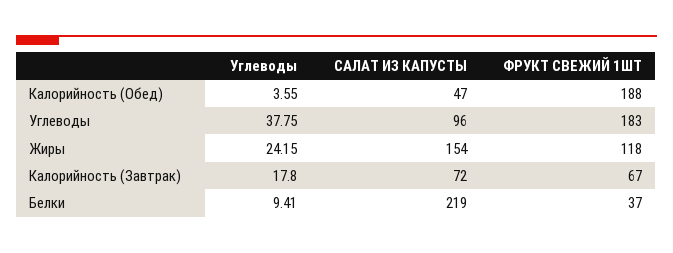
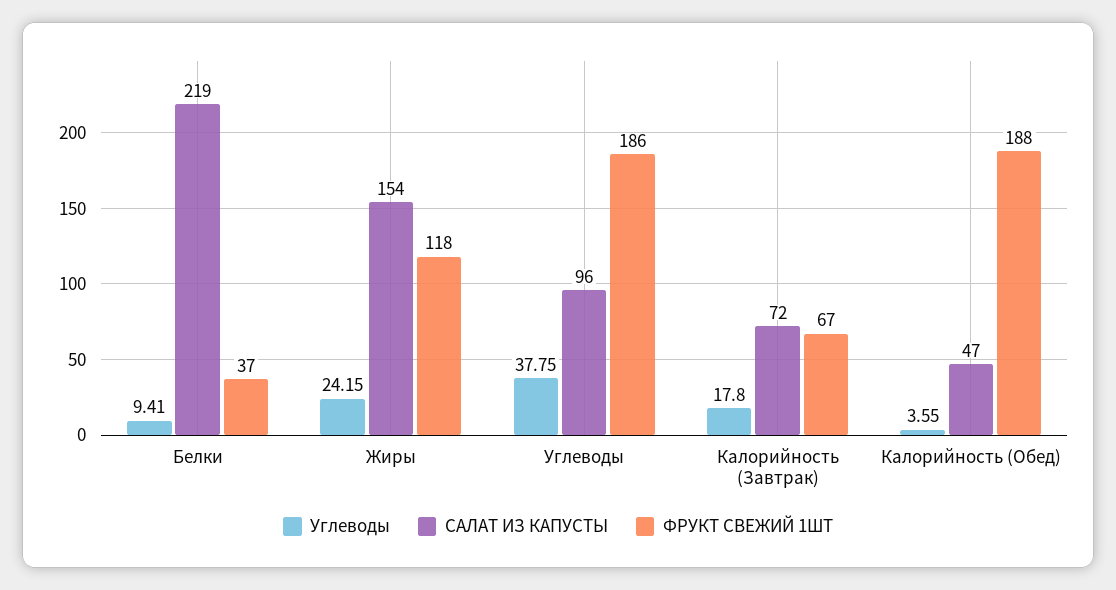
  {
    "Углеводы": {
      "Калорийность (Обед)": 3.55,
      "Углеводы": 37.75,
      "Жиры": 24.15,
      "Калорийность (Завтрак)": 17.8,
      "Белки": 9.41
    },
    "САЛАТ ИЗ КАПУСТЫ": {
      "Калорийность (Обед)": 47,
      "Углеводы": 96,
      "Жиры": 154,
      "Калорийность (Завтрак)": 72,
      "Белки": 219
    },
    "ФРУКТ СВЕЖИЙ 1ШТ": {
      "Калорийность (Обед)": 188,
-     "Углеводы": 183,
+     "Углеводы": 186,
      "Жиры": 118,
      "Калорийность (Завтрак)": 67,
      "Белки": 37
    }
  }

